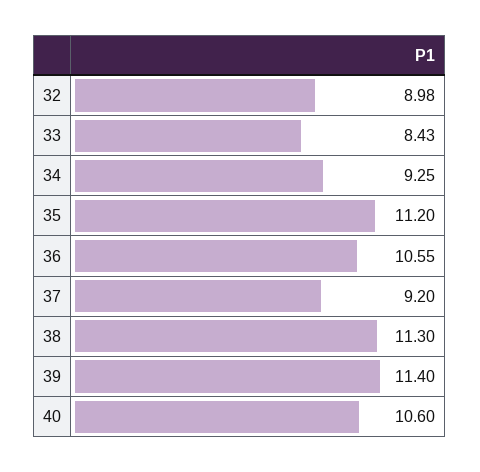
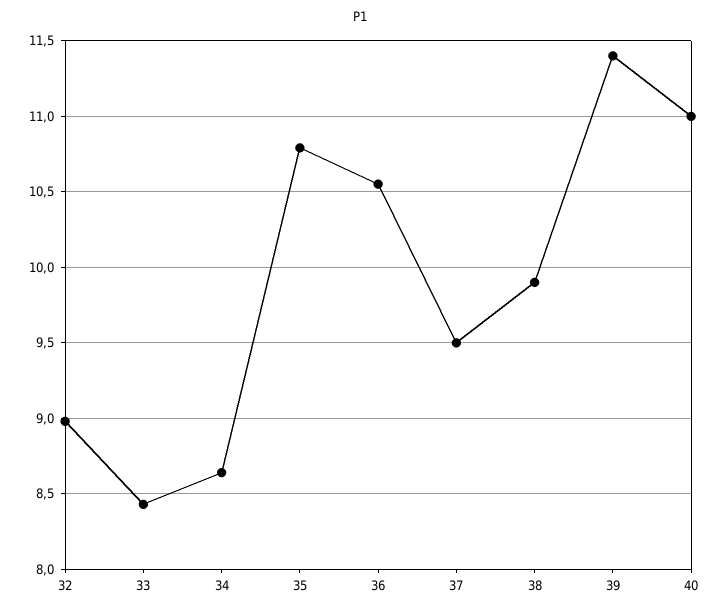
  {
    "32": 8.98,
    "33": 8.43,
-   "34": 9.25,
+   "34": 8.65,
-   "35": 11.2,
+   "35": 10.8,
    "36": 10.55,
-   "37": 9.2,
+   "37": 9.5,
-   "38": 11.3,
+   "38": 9.9,
    "39": 11.4,
-   "40": 10.6
+   "40": 11
  }

